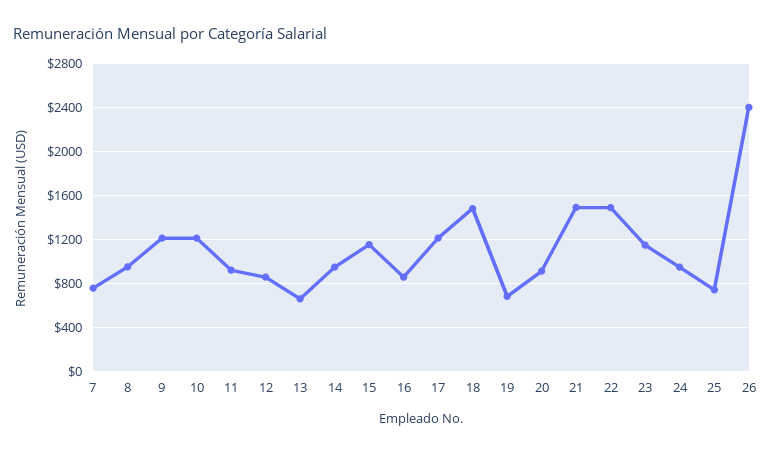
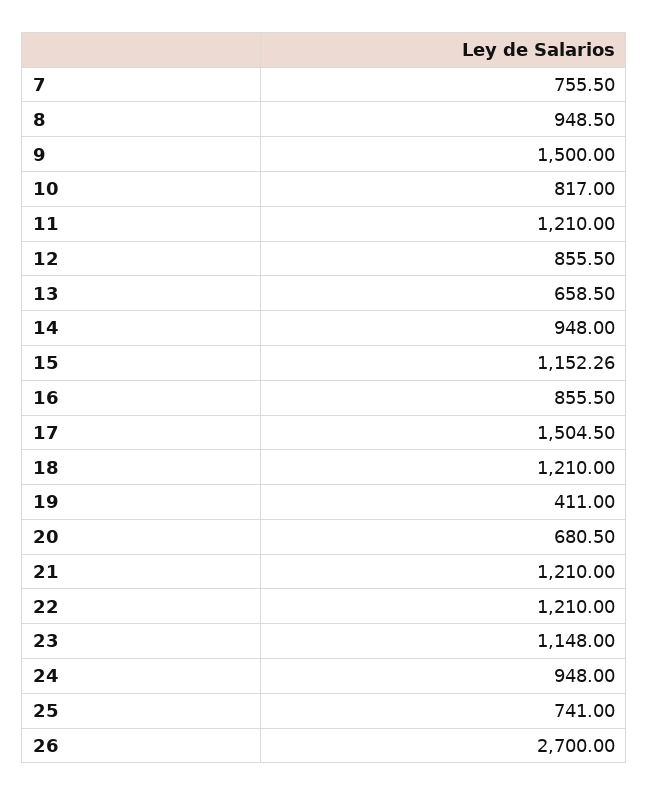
  {
    "7": 755.5,
    "8": 948.5,
-   "9": 1200,
+   "9": 1500,
-   "10": 1200,
+   "10": 817,
-   "11": 900,
+   "11": 1210,
    "12": 855.5,
    "13": 658.5,
    "14": 948,
    "15": 1152.26,
    "16": 855.5,
-   "17": 1200,
+   "17": 1504.5,
-   "18": 1500,
+   "18": 1210,
-   "19": 700,
+   "19": 411,
-   "20": 900,
+   "20": 680.5,
-   "21": 1500,
+   "21": 1210,
-   "22": 1500,
+   "22": 1210,
    "23": 1148,
    "24": 948,
    "25": 741,
-   "26": 2400
+   "26": 2700
  }

